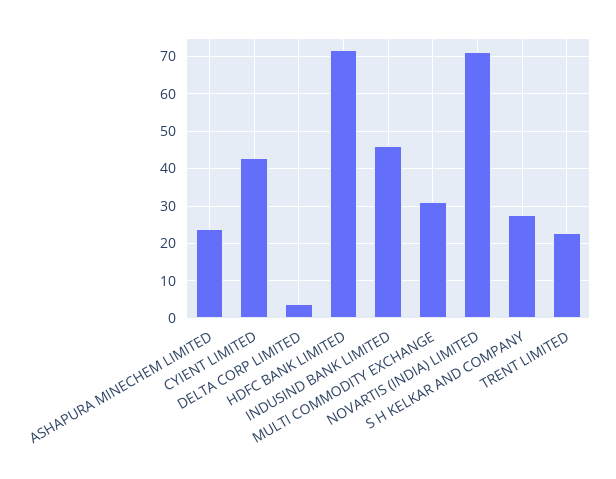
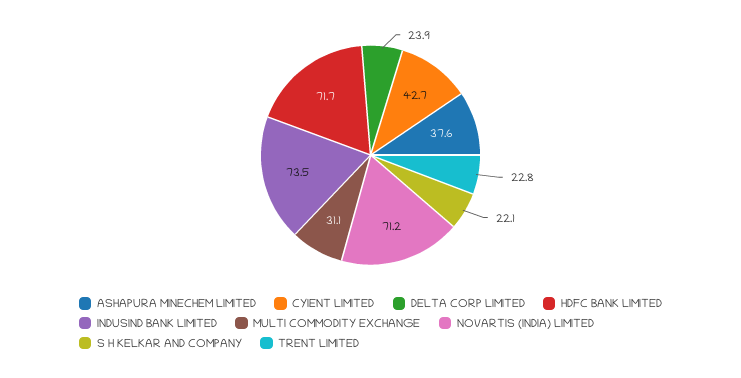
  {
-   "ASHAPURA MINECHEM LIMITED": 24,
+   "ASHAPURA MINECHEM LIMITED": 37.6,
    "CYIENT LIMITED": 42.7,
-   "DELTA CORP LIMITED": 4,
+   "DELTA CORP LIMITED": 23.9,
    "HDFC BANK LIMITED": 71.7,
-   "INDUSIND BANK LIMITED": 46,
+   "INDUSIND BANK LIMITED": 73.5,
    "MULTI COMMODITY EXCHANGE": 31.1,
    "NOVARTIS (INDIA) LIMITED": 71.2,
-   "S H KELKAR AND COMPANY": 28,
+   "S H KELKAR AND COMPANY": 22.1,
    "TRENT LIMITED": 22.8
  }

